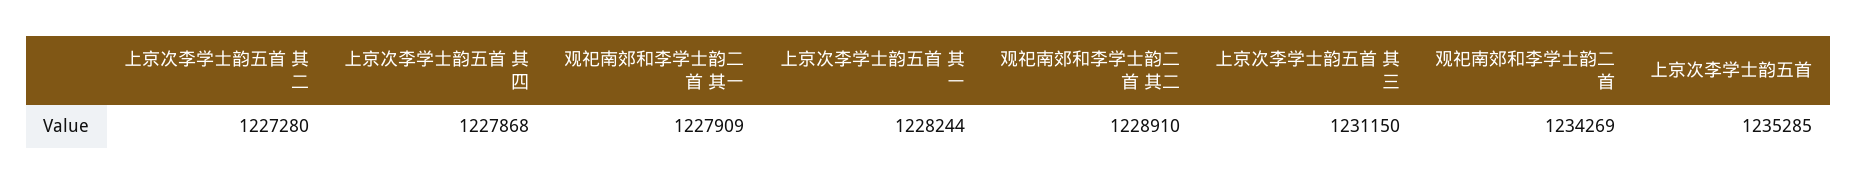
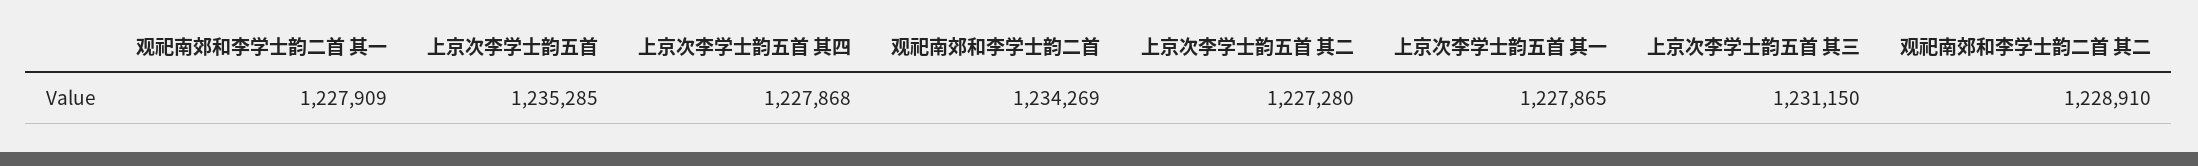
  {
    "上京次李学士韵五首 其二": 1227280,
    "上京次李学士韵五首 其四": 1227868,
    "观祀南郊和李学士韵二首 其一": 1227909,
-   "上京次李学士韵五首 其一": 1228244,
+   "上京次李学士韵五首 其一": 1227865,
    "观祀南郊和李学士韵二首 其二": 1228910,
    "上京次李学士韵五首 其三": 1231150,
    "观祀南郊和李学士韵二首": 1234269,
    "上京次李学士韵五首": 1235285
  }

